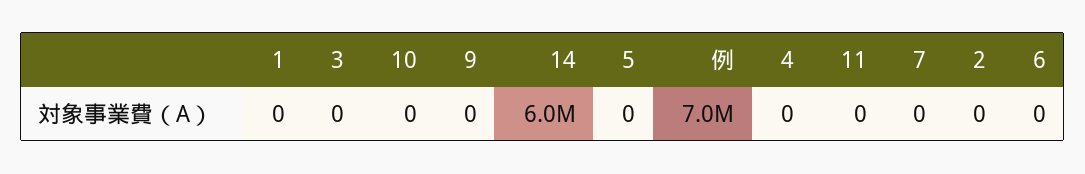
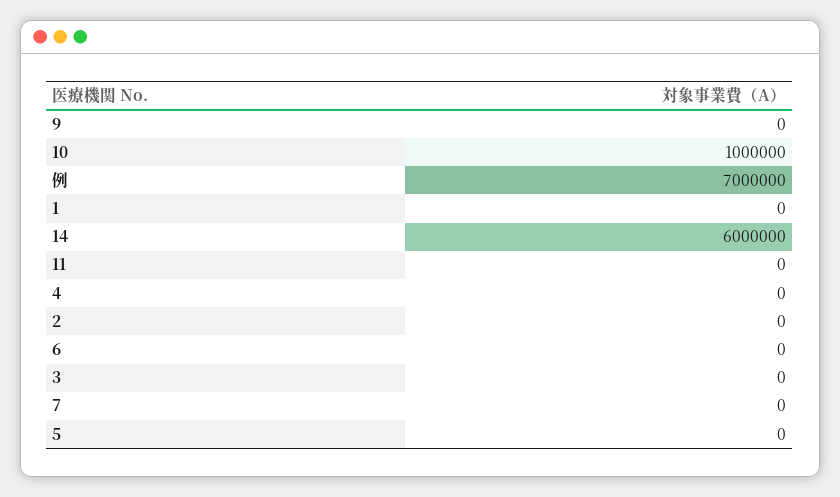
  {
    "1": 0,
    "3": 0,
-   "10": 0,
+   "10": 1000000,
    "9": 0,
    "14": 6000000,
    "5": 0,
    "例": 7000000,
    "4": 0,
    "11": 0,
    "7": 0,
    "2": 0,
    "6": 0
  }

